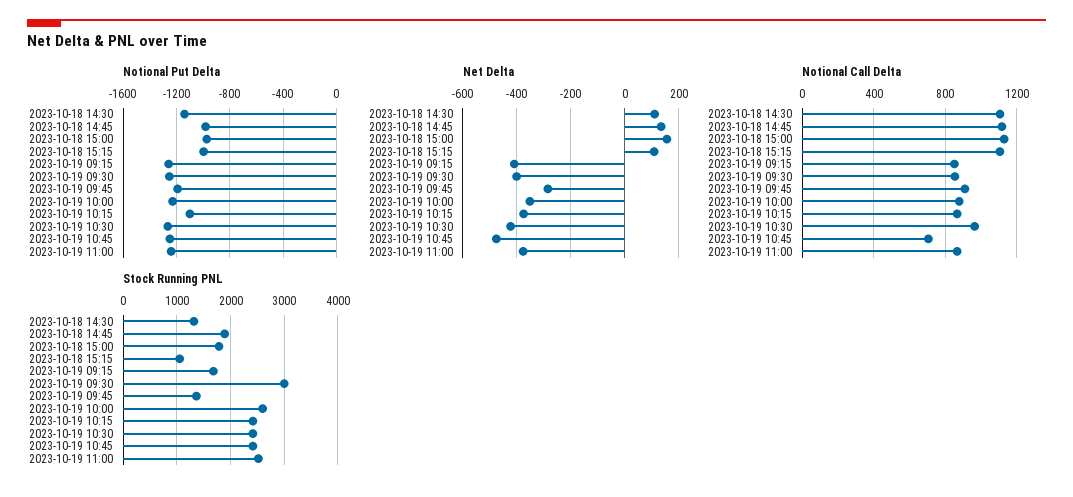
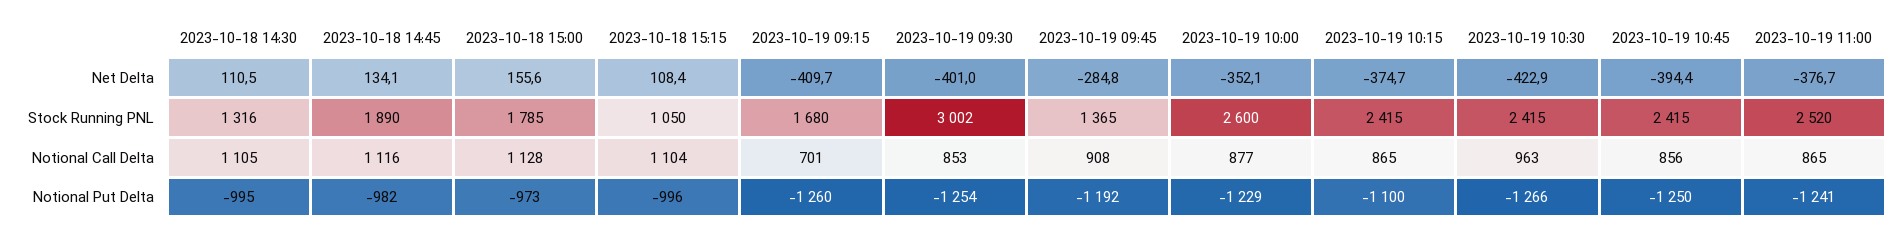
  {
    "Notional Put Delta": {
-     "2023-10-18 14:30": -1150,
+     "2023-10-18 14:30": -995,
      "2023-10-18 14:45": -982,
      "2023-10-18 15:00": -973,
      "2023-10-18 15:15": -996,
      "2023-10-19 09:15": -1260,
      "2023-10-19 09:30": -1254,
      "2023-10-19 09:45": -1192,
      "2023-10-19 10:00": -1229,
      "2023-10-19 10:15": -1100,
      "2023-10-19 10:30": -1266,
      "2023-10-19 10:45": -1250,
      "2023-10-19 11:00": -1241
    },
    "Net Delta": {
      "2023-10-18 14:30": 110.5,
      "2023-10-18 14:45": 134.1,
      "2023-10-18 15:00": 155.6,
      "2023-10-18 15:15": 108.4,
      "2023-10-19 09:15": -409.7,
      "2023-10-19 09:30": -401,
      "2023-10-19 09:45": -284.8,
      "2023-10-19 10:00": -352.1,
      "2023-10-19 10:15": -374.7,
      "2023-10-19 10:30": -422.9,
-     "2023-10-19 10:45": -475,
+     "2023-10-19 10:45": -394.4,
      "2023-10-19 11:00": -376.7
    },
    "Notional Call Delta": {
      "2023-10-18 14:30": 1105,
      "2023-10-18 14:45": 1116,
      "2023-10-18 15:00": 1128,
      "2023-10-18 15:15": 1104,
-     "2023-10-19 09:15": 850,
+     "2023-10-19 09:15": 701,
      "2023-10-19 09:30": 853,
      "2023-10-19 09:45": 908,
      "2023-10-19 10:00": 877,
      "2023-10-19 10:15": 865,
      "2023-10-19 10:30": 963,
-     "2023-10-19 10:45": 700,
+     "2023-10-19 10:45": 856,
      "2023-10-19 11:00": 865
    },
    "Stock Running PNL": {
      "2023-10-18 14:30": 1316,
      "2023-10-18 14:45": 1890,
      "2023-10-18 15:00": 1785,
      "2023-10-18 15:15": 1050,
      "2023-10-19 09:15": 1680,
      "2023-10-19 09:30": 3002,
      "2023-10-19 09:45": 1365,
      "2023-10-19 10:00": 2600,
      "2023-10-19 10:15": 2415,
      "2023-10-19 10:30": 2415,
      "2023-10-19 10:45": 2415,
      "2023-10-19 11:00": 2520
    }
  }

